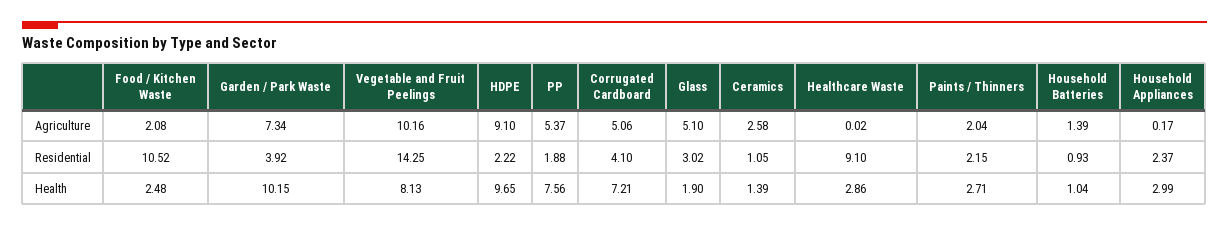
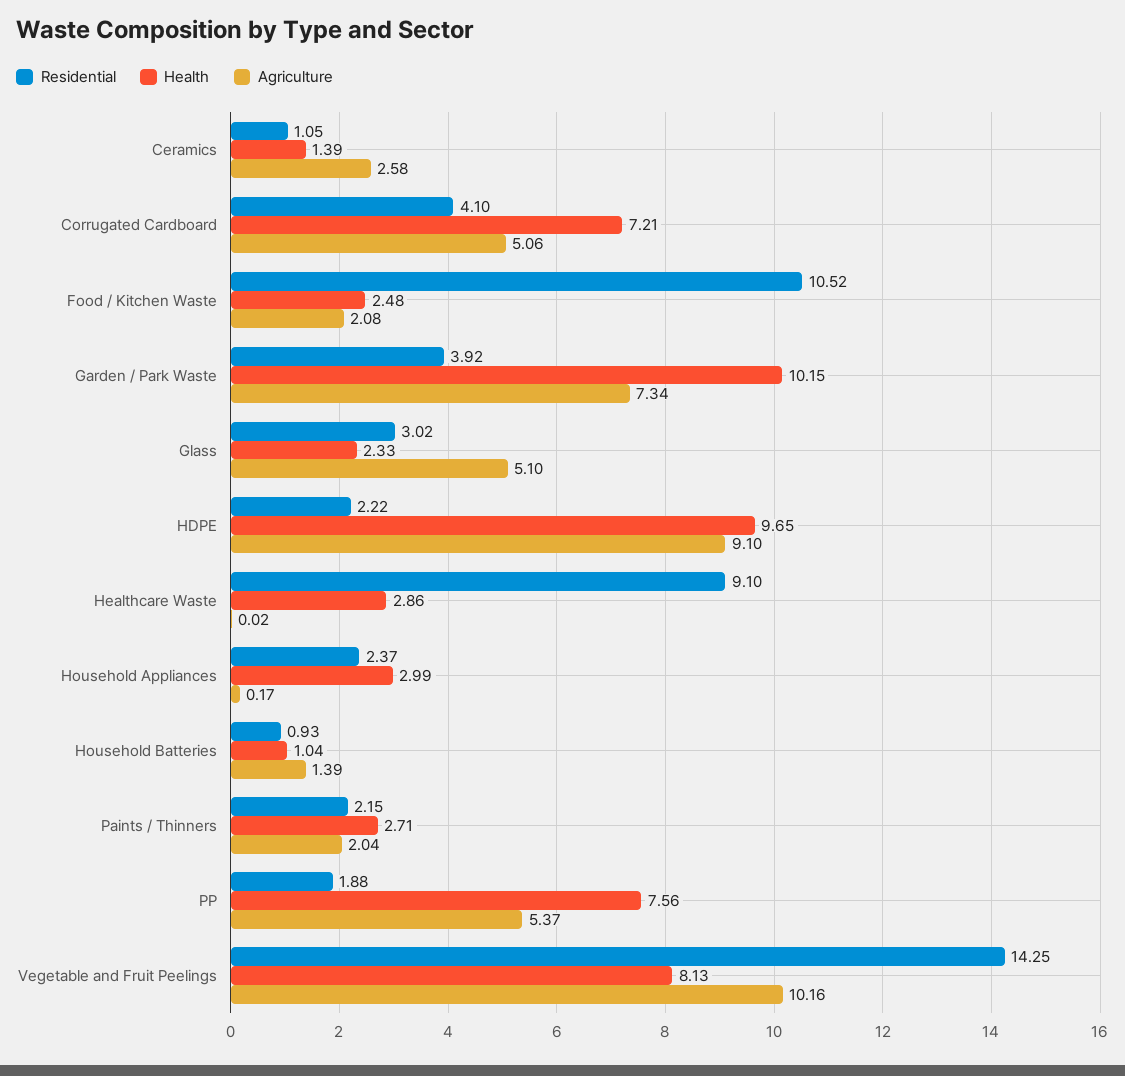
  {
    "Agriculture": {
      "Food / Kitchen Waste": 2.08,
      "Garden / Park Waste": 7.34,
      "Vegetable and Fruit Peelings": 10.16,
      "HDPE": 9.1,
      "PP": 5.37,
      "Corrugated Cardboard": 5.06,
      "Glass": 5.1,
      "Ceramics": 2.58,
      "Healthcare Waste": 0.02,
      "Paints / Thinners": 2.04,
      "Household Batteries": 1.39,
      "Household Appliances": 0.17
    },
    "Residential": {
      "Food / Kitchen Waste": 10.52,
      "Garden / Park Waste": 3.92,
      "Vegetable and Fruit Peelings": 14.25,
      "HDPE": 2.22,
      "PP": 1.88,
      "Corrugated Cardboard": 4.1,
      "Glass": 3.02,
      "Ceramics": 1.05,
      "Healthcare Waste": 9.1,
      "Paints / Thinners": 2.15,
      "Household Batteries": 0.93,
      "Household Appliances": 2.37
    },
    "Health": {
      "Food / Kitchen Waste": 2.48,
      "Garden / Park Waste": 10.15,
      "Vegetable and Fruit Peelings": 8.13,
      "HDPE": 9.65,
      "PP": 7.56,
      "Corrugated Cardboard": 7.21,
-     "Glass": 1.9,
+     "Glass": 2.33,
      "Ceramics": 1.39,
      "Healthcare Waste": 2.86,
      "Paints / Thinners": 2.71,
      "Household Batteries": 1.04,
      "Household Appliances": 2.99
    }
  }

